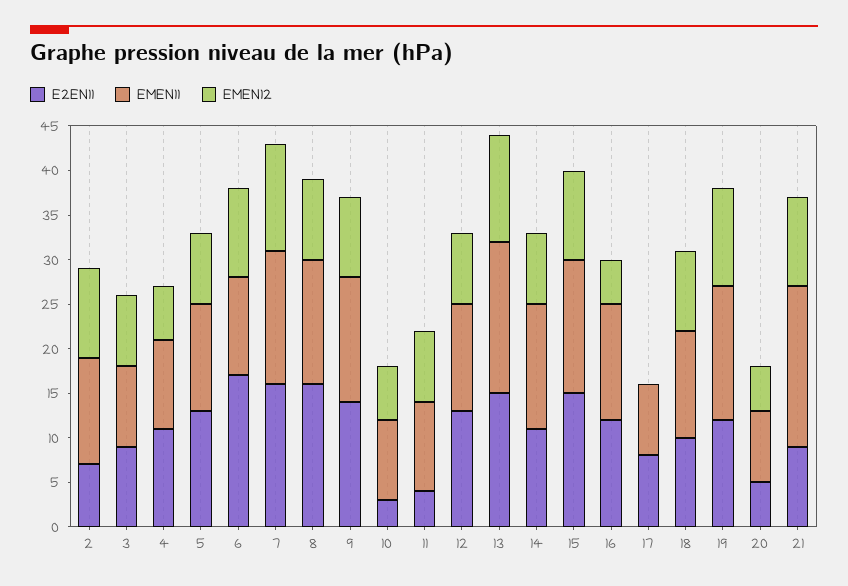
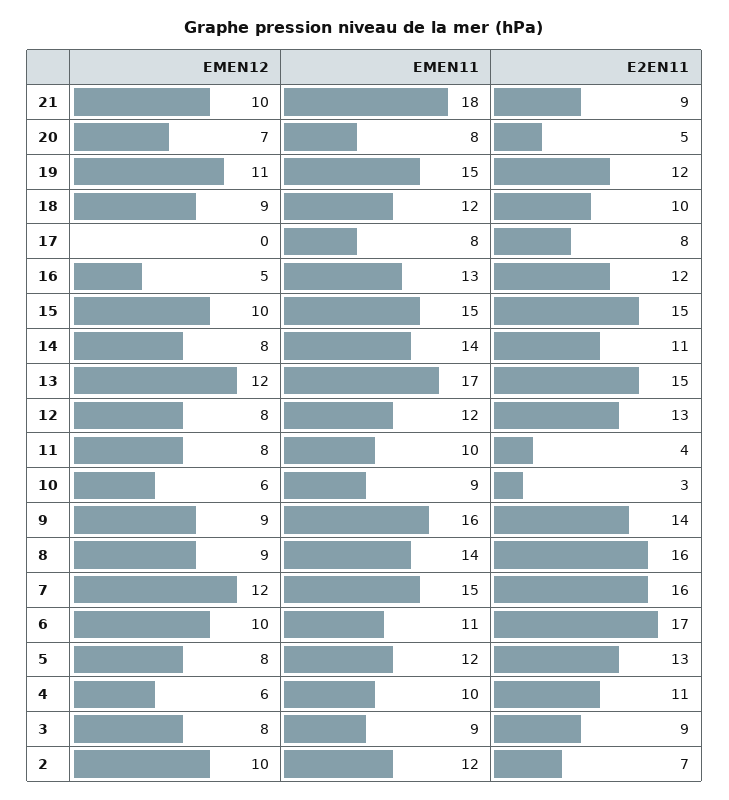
  {
    "E2EN11": {
      "2": 7,
      "3": 9,
      "4": 11,
      "5": 13,
      "6": 17,
      "7": 16,
      "8": 16,
      "9": 14,
      "10": 3,
      "11": 4,
      "12": 13,
      "13": 15,
      "14": 11,
      "15": 15,
      "16": 12,
      "17": 8,
      "18": 10,
      "19": 12,
      "20": 5,
      "21": 9
    },
    "EMEN11": {
      "2": 12,
      "3": 9,
      "4": 10,
      "5": 12,
      "6": 11,
      "7": 15,
      "8": 14,
-     "9": 14,
+     "9": 16,
      "10": 9,
      "11": 10,
      "12": 12,
      "13": 17,
      "14": 14,
      "15": 15,
      "16": 13,
      "17": 8,
      "18": 12,
      "19": 15,
      "20": 8,
      "21": 18
    },
    "EMEN12": {
      "2": 10,
      "3": 8,
      "4": 6,
      "5": 8,
      "6": 10,
      "7": 12,
      "8": 9,
      "9": 9,
      "10": 6,
      "11": 8,
      "12": 8,
      "13": 12,
      "14": 8,
      "15": 10,
      "16": 5,
      "17": 0,
      "18": 9,
      "19": 11,
-     "20": 5,
+     "20": 7,
      "21": 10
    }
  }

